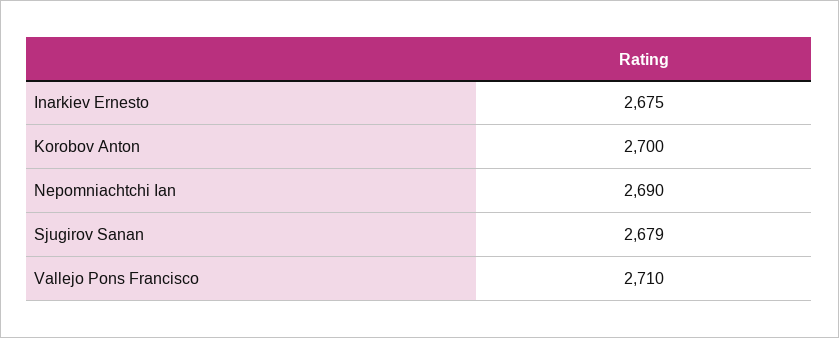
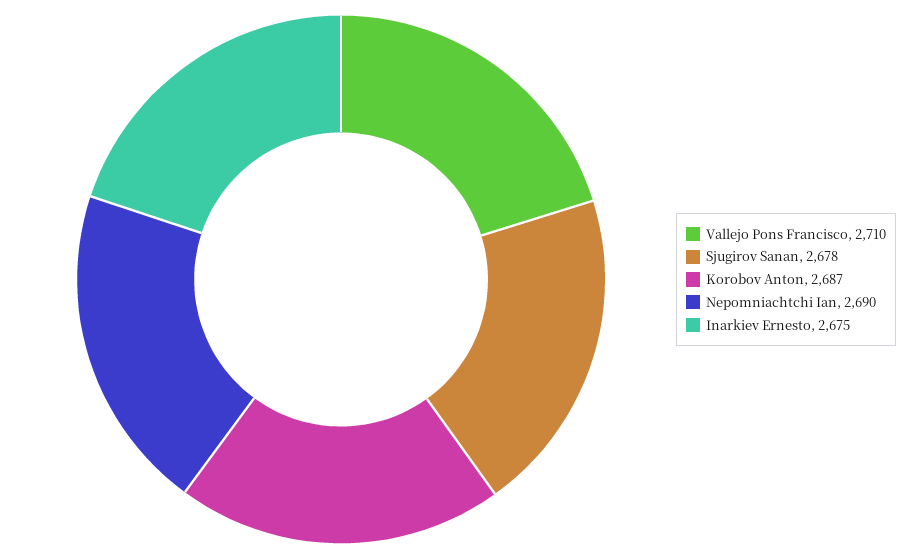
  {
    "Inarkiev Ernesto": 2675,
-   "Korobov Anton": 2700,
+   "Korobov Anton": 2687,
    "Nepomniachtchi Ian": 2690,
-   "Sjugirov Sanan": 2679,
+   "Sjugirov Sanan": 2678,
    "Vallejo Pons Francisco": 2710
  }

